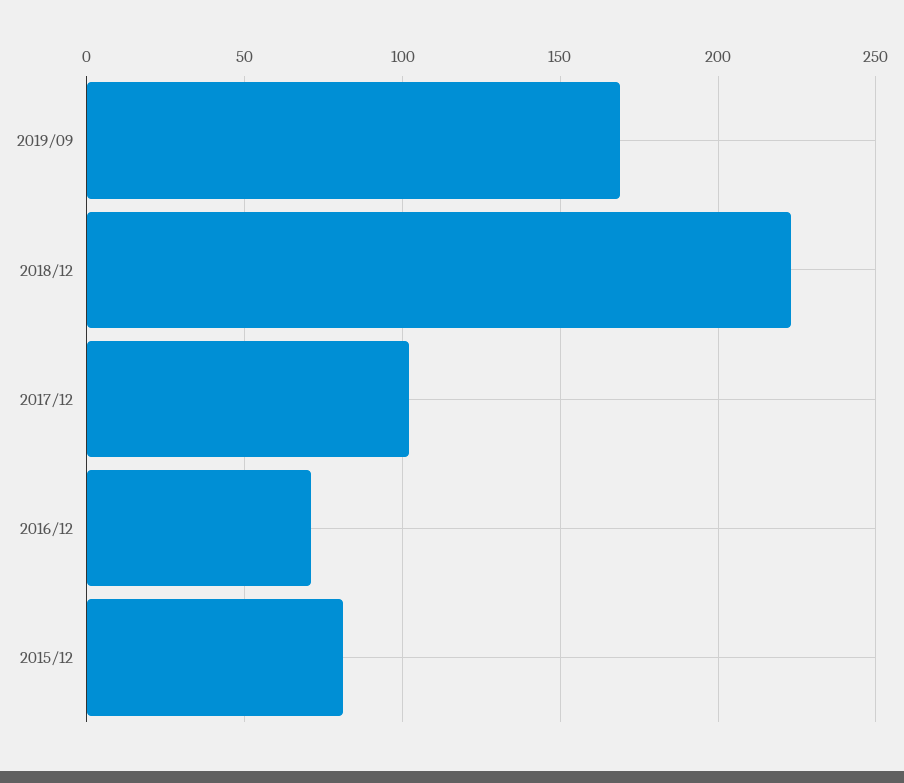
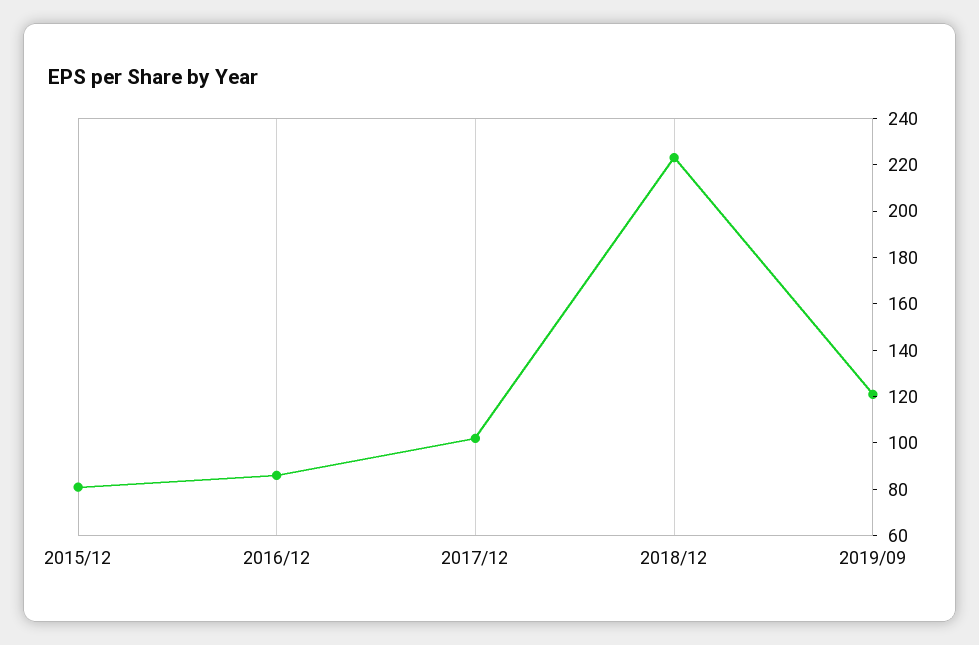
  {
-   "2019/09": 170,
+   "2019/09": 120,
    "2018/12": 225,
    "2017/12": 100,
-   "2016/12": 70,
+   "2016/12": 85,
    "2015/12": 80
  }

